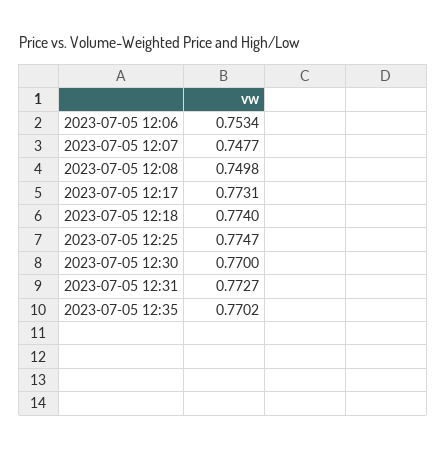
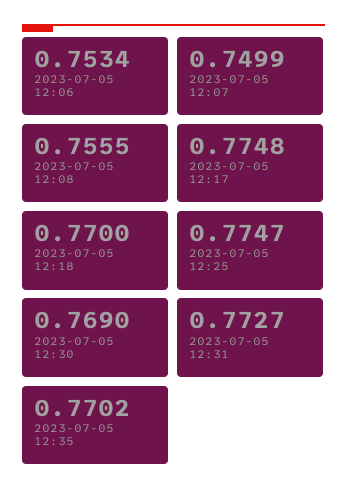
  {
    "2023-07-05 12:06": 0.7534,
-   "2023-07-05 12:07": 0.7477,
+   "2023-07-05 12:07": 0.7499,
-   "2023-07-05 12:08": 0.7498,
+   "2023-07-05 12:08": 0.7555,
-   "2023-07-05 12:17": 0.7731,
+   "2023-07-05 12:17": 0.7748,
-   "2023-07-05 12:18": 0.774,
+   "2023-07-05 12:18": 0.77,
    "2023-07-05 12:25": 0.7747,
-   "2023-07-05 12:30": 0.77,
+   "2023-07-05 12:30": 0.769,
    "2023-07-05 12:31": 0.7727,
    "2023-07-05 12:35": 0.7702
  }

